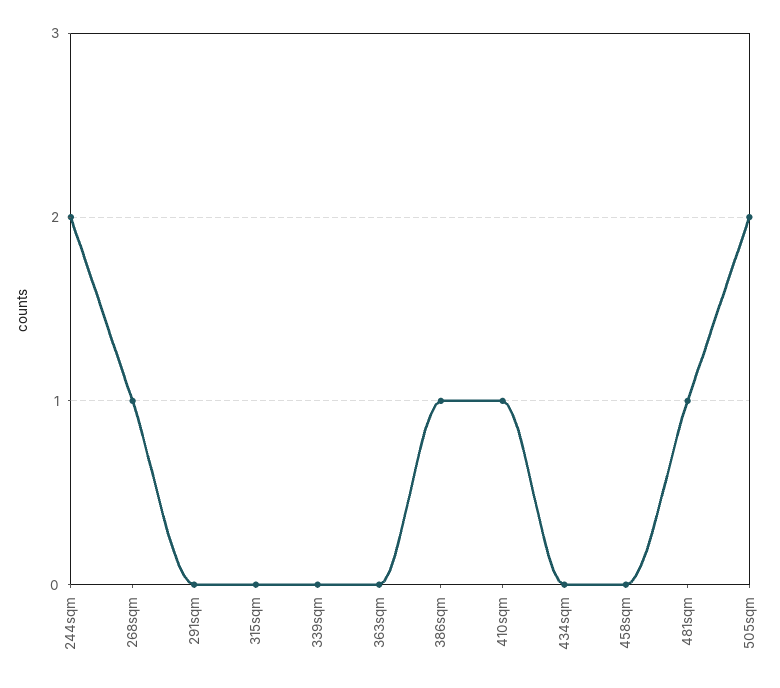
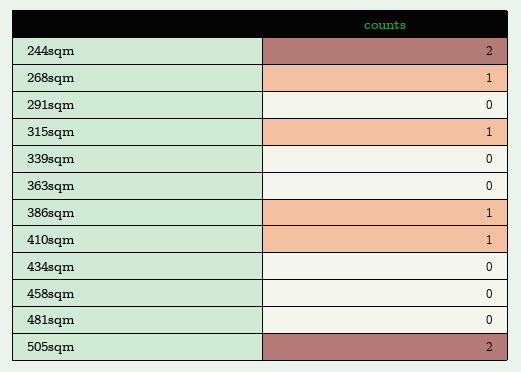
  {
    "244sqm": 2,
    "268sqm": 1,
    "291sqm": 0,
-   "315sqm": 0,
+   "315sqm": 1,
    "339sqm": 0,
    "363sqm": 0,
    "386sqm": 1,
    "410sqm": 1,
    "434sqm": 0,
    "458sqm": 0,
-   "481sqm": 1,
+   "481sqm": 0,
    "505sqm": 2
  }

